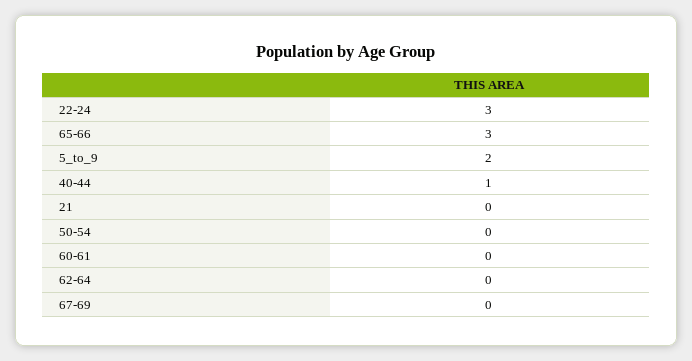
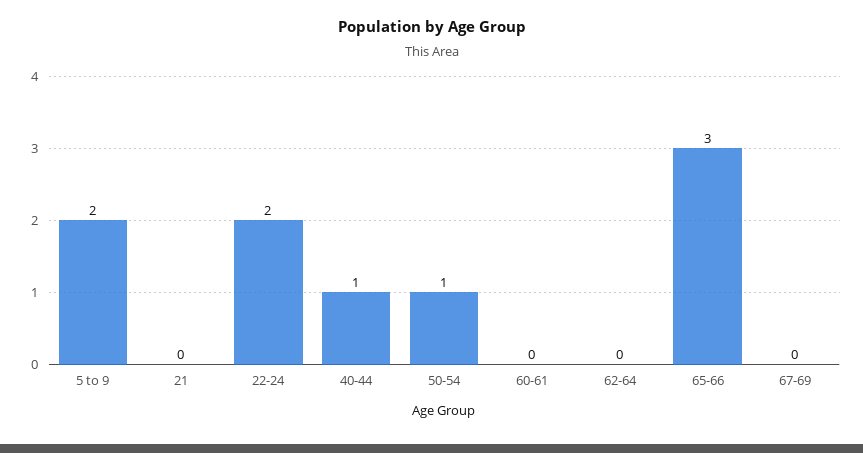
  {
-   "22-24": 3,
+   "22-24": 2,
    "65-66": 3,
    "5_to_9": 2,
    "40-44": 1,
    "21": 0,
-   "50-54": 0,
+   "50-54": 1,
    "60-61": 0,
    "62-64": 0,
    "67-69": 0
  }

